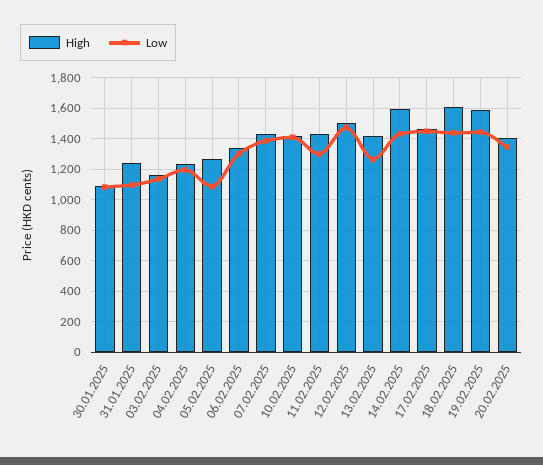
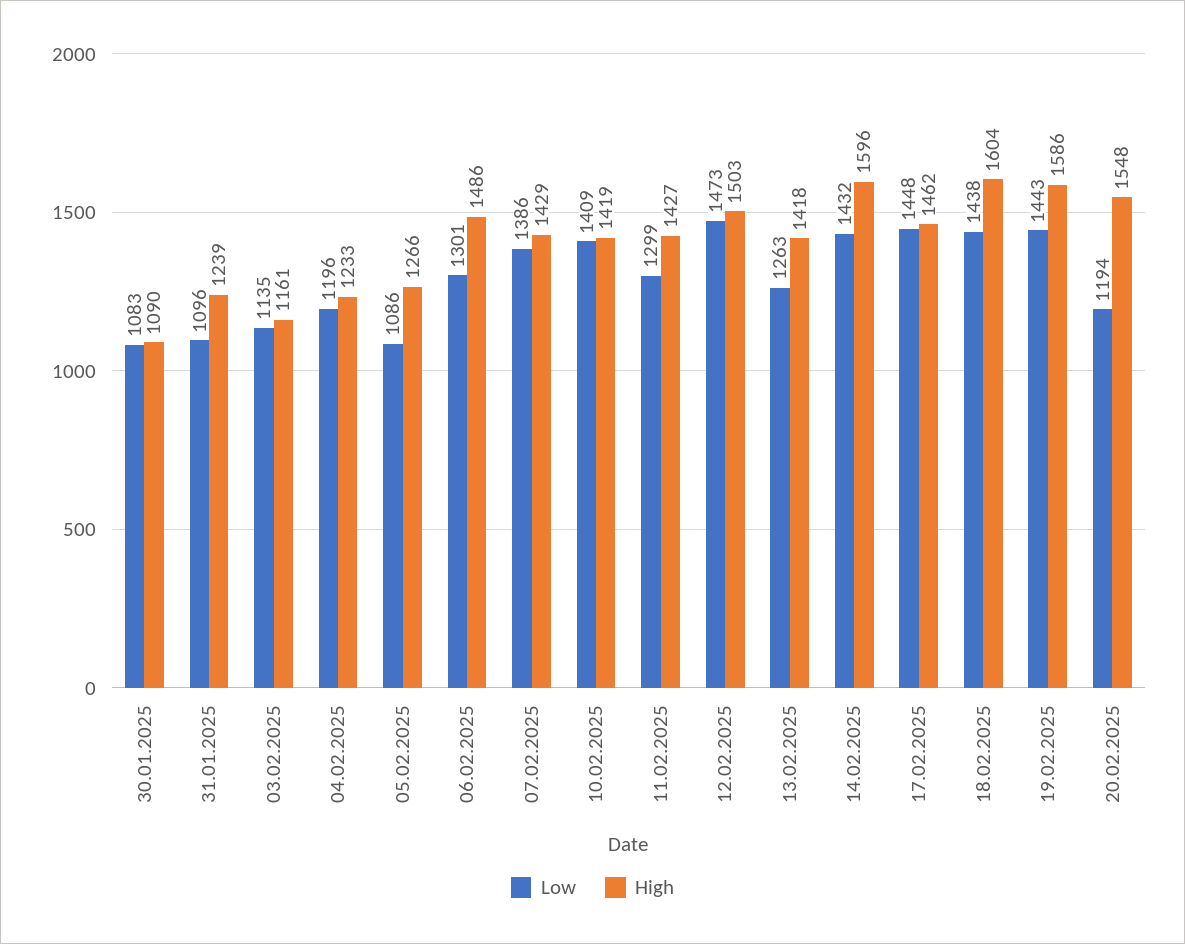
  {
    "High": {
      "30.01.2025": 1090,
      "31.01.2025": 1239,
      "03.02.2025": 1161,
      "04.02.2025": 1233,
      "05.02.2025": 1266,
-     "06.02.2025": 1350,
+     "06.02.2025": 1486,
      "07.02.2025": 1429,
      "10.02.2025": 1419,
      "11.02.2025": 1427,
      "12.02.2025": 1503,
      "13.02.2025": 1418,
      "14.02.2025": 1596,
      "17.02.2025": 1462,
      "18.02.2025": 1604,
      "19.02.2025": 1586,
-     "20.02.2025": 1400
+     "20.02.2025": 1548
    },
    "Low": {
      "30.01.2025": 1083,
      "31.01.2025": 1096,
      "03.02.2025": 1135,
      "04.02.2025": 1196,
      "05.02.2025": 1086,
      "06.02.2025": 1301,
      "07.02.2025": 1386,
      "10.02.2025": 1409,
      "11.02.2025": 1299,
      "12.02.2025": 1473,
      "13.02.2025": 1263,
      "14.02.2025": 1432,
      "17.02.2025": 1448,
      "18.02.2025": 1438,
      "19.02.2025": 1443,
-     "20.02.2025": 1350
+     "20.02.2025": 1194
    }
  }

